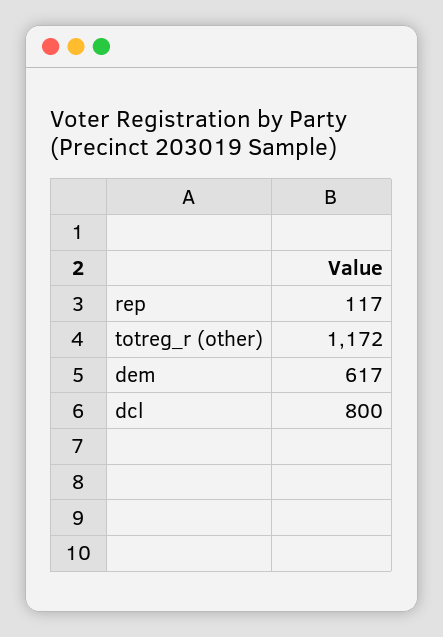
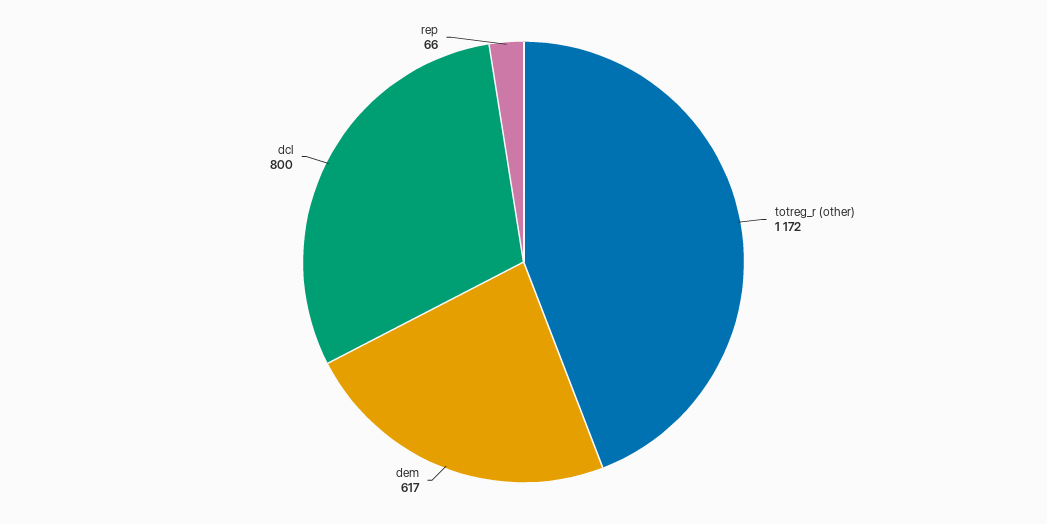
  {
-   "rep": 117,
+   "rep": 66,
    "totreg_r (other)": 1172,
    "dem": 617,
    "dcl": 800
  }

